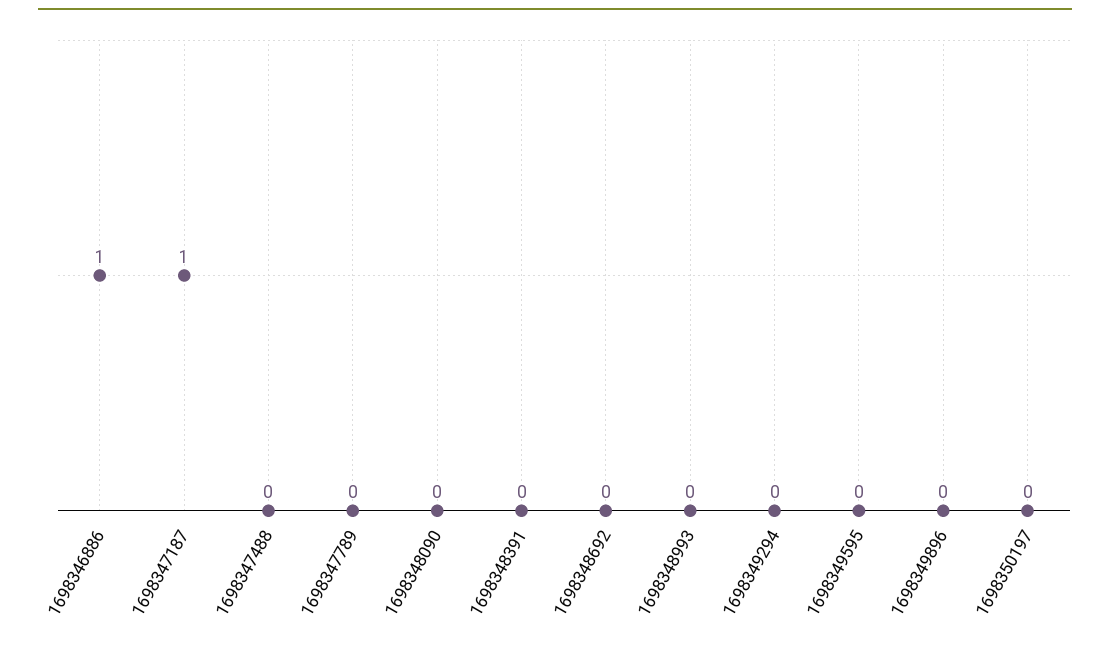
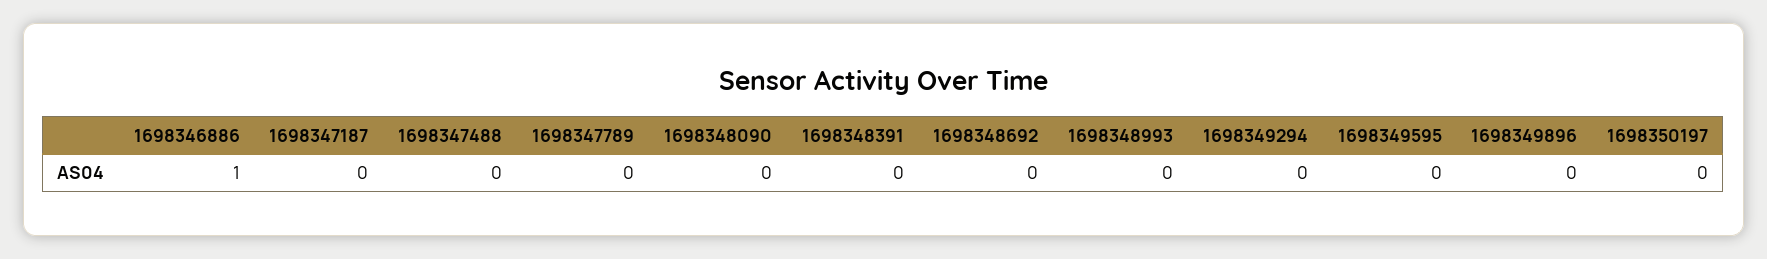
  {
    "1698346886": 1,
-   "1698347187": 1,
+   "1698347187": 0,
    "1698347488": 0,
    "1698347789": 0,
    "1698348090": 0,
    "1698348391": 0,
    "1698348692": 0,
    "1698348993": 0,
    "1698349294": 0,
    "1698349595": 0,
    "1698349896": 0,
    "1698350197": 0
  }

